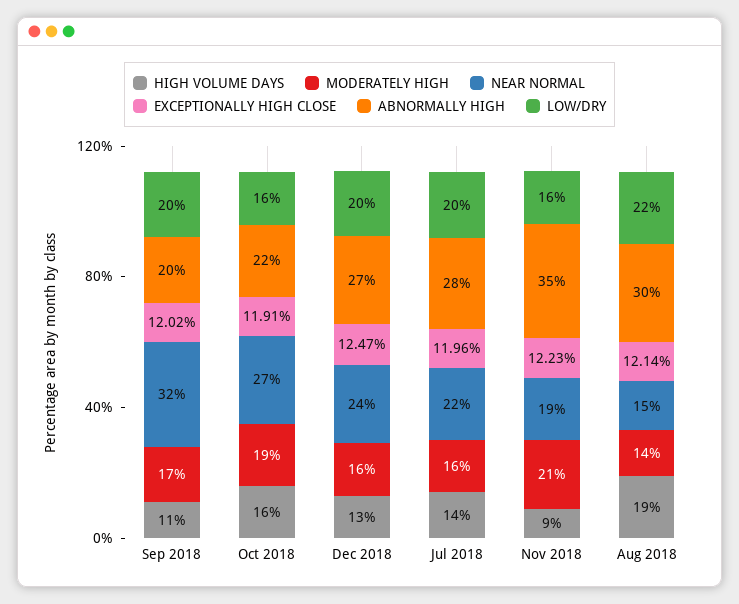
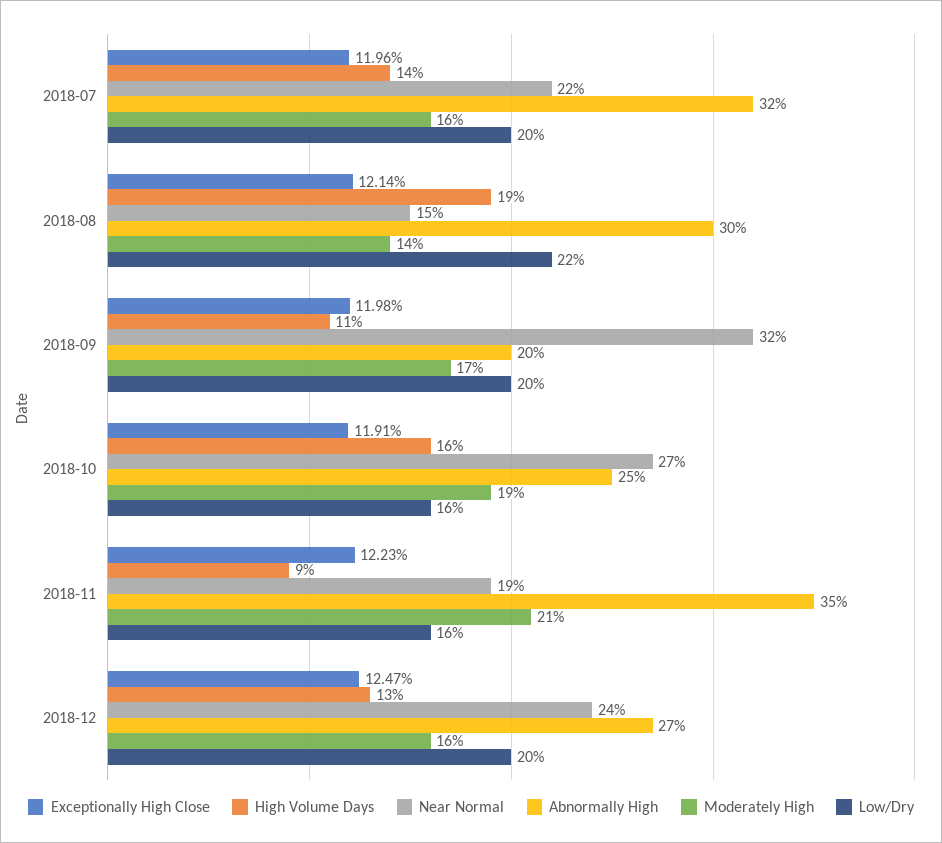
  {
    "HIGH VOLUME DAYS": {
      "Sep 2018": 11,
      "Oct 2018": 16,
      "Dec 2018": 13,
      "Jul 2018": 14,
      "Nov 2018": 9,
      "Aug 2018": 19
    },
    "MODERATELY HIGH": {
      "Sep 2018": 17,
      "Oct 2018": 19,
      "Dec 2018": 16,
      "Jul 2018": 16,
      "Nov 2018": 21,
      "Aug 2018": 14
    },
    "NEAR NORMAL": {
      "Sep 2018": 32,
      "Oct 2018": 27,
      "Dec 2018": 24,
      "Jul 2018": 22,
      "Nov 2018": 19,
      "Aug 2018": 15
    },
    "EXCEPTIONALLY HIGH CLOSE": {
-     "Sep 2018": 12.02,
+     "Sep 2018": 11.98,
      "Oct 2018": 11.91,
      "Dec 2018": 12.47,
      "Jul 2018": 11.96,
      "Nov 2018": 12.23,
      "Aug 2018": 12.14
    },
    "ABNORMALLY HIGH": {
      "Sep 2018": 20,
-     "Oct 2018": 22,
+     "Oct 2018": 25,
      "Dec 2018": 27,
-     "Jul 2018": 28,
+     "Jul 2018": 32,
      "Nov 2018": 35,
      "Aug 2018": 30
    },
    "LOW/DRY": {
      "Sep 2018": 20,
      "Oct 2018": 16,
      "Dec 2018": 20,
      "Jul 2018": 20,
      "Nov 2018": 16,
      "Aug 2018": 22
    }
  }

